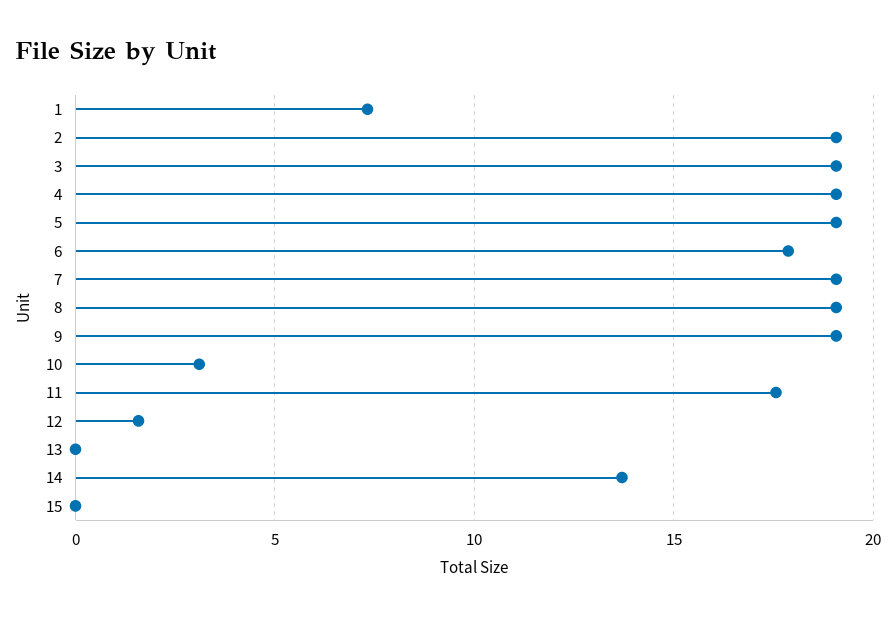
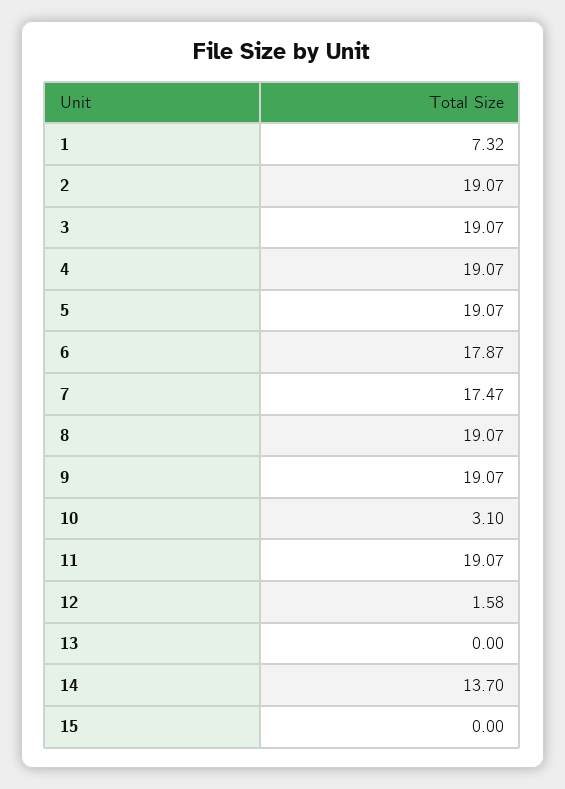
  {
    "1": 7.32,
    "2": 19.07,
    "3": 19.07,
    "4": 19.07,
    "5": 19.07,
    "6": 17.87,
-   "7": 19,
+   "7": 17.47,
    "8": 19.07,
    "9": 19.07,
    "10": 3.1,
-   "11": 17.5,
+   "11": 19.07,
    "12": 1.58,
    "13": 0,
    "14": 13.7,
    "15": 0
  }

